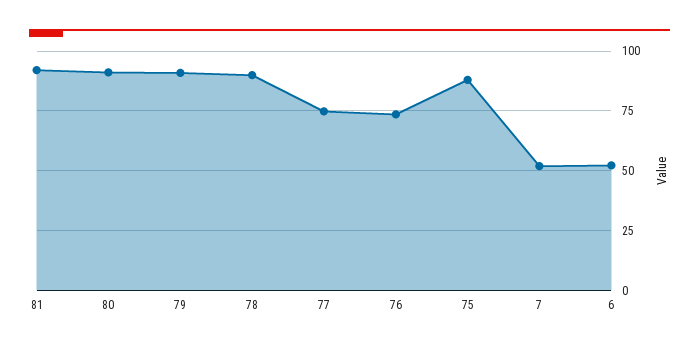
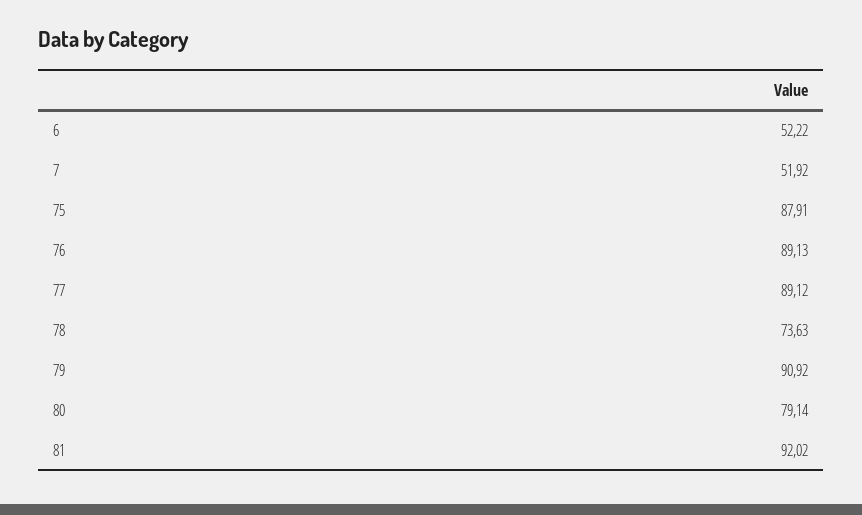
  {
    "81": 92.02,
-   "80": 90,
+   "80": 79.14,
    "79": 90.92,
-   "78": 90,
+   "78": 73.63,
-   "77": 75,
+   "77": 89.12,
-   "76": 75,
+   "76": 89.13,
    "75": 87.91,
    "7": 51.92,
    "6": 52.22
  }

